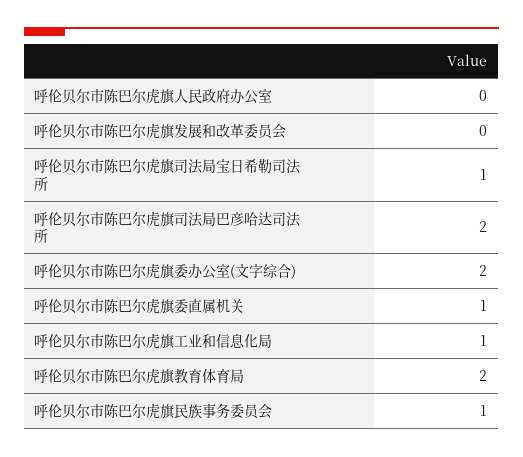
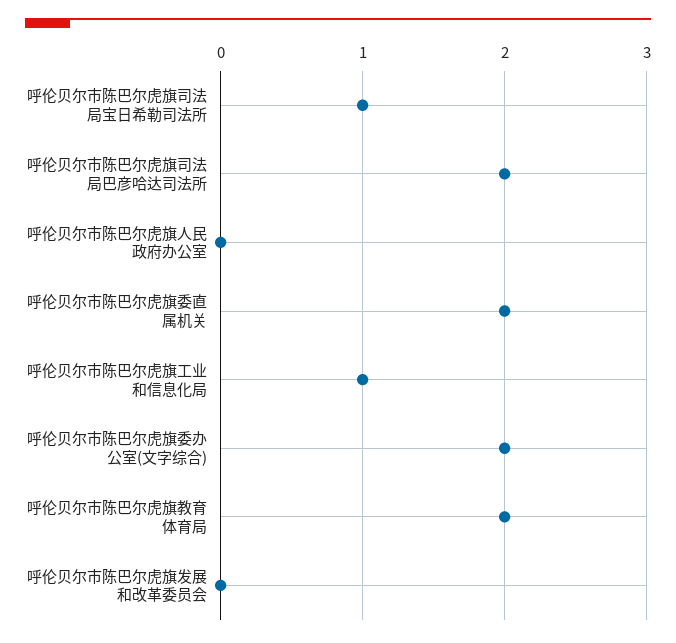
  {
    "呼伦贝尔市陈巴尔虎旗人民政府办公室": 0,
    "呼伦贝尔市陈巴尔虎旗发展和改革委员会": 0,
    "呼伦贝尔市陈巴尔虎旗司法局宝日希勒司法所": 1,
    "呼伦贝尔市陈巴尔虎旗司法局巴彦哈达司法所": 2,
    "呼伦贝尔市陈巴尔虎旗委办公室(文字综合)": 2,
-   "呼伦贝尔市陈巴尔虎旗委直属机关": 1,
+   "呼伦贝尔市陈巴尔虎旗委直属机关": 2,
    "呼伦贝尔市陈巴尔虎旗工业和信息化局": 1,
-   "呼伦贝尔市陈巴尔虎旗教育体育局": 2,
+   "呼伦贝尔市陈巴尔虎旗教育体育局": 2
-   "呼伦贝尔市陈巴尔虎旗民族事务委员会": 1
  }

